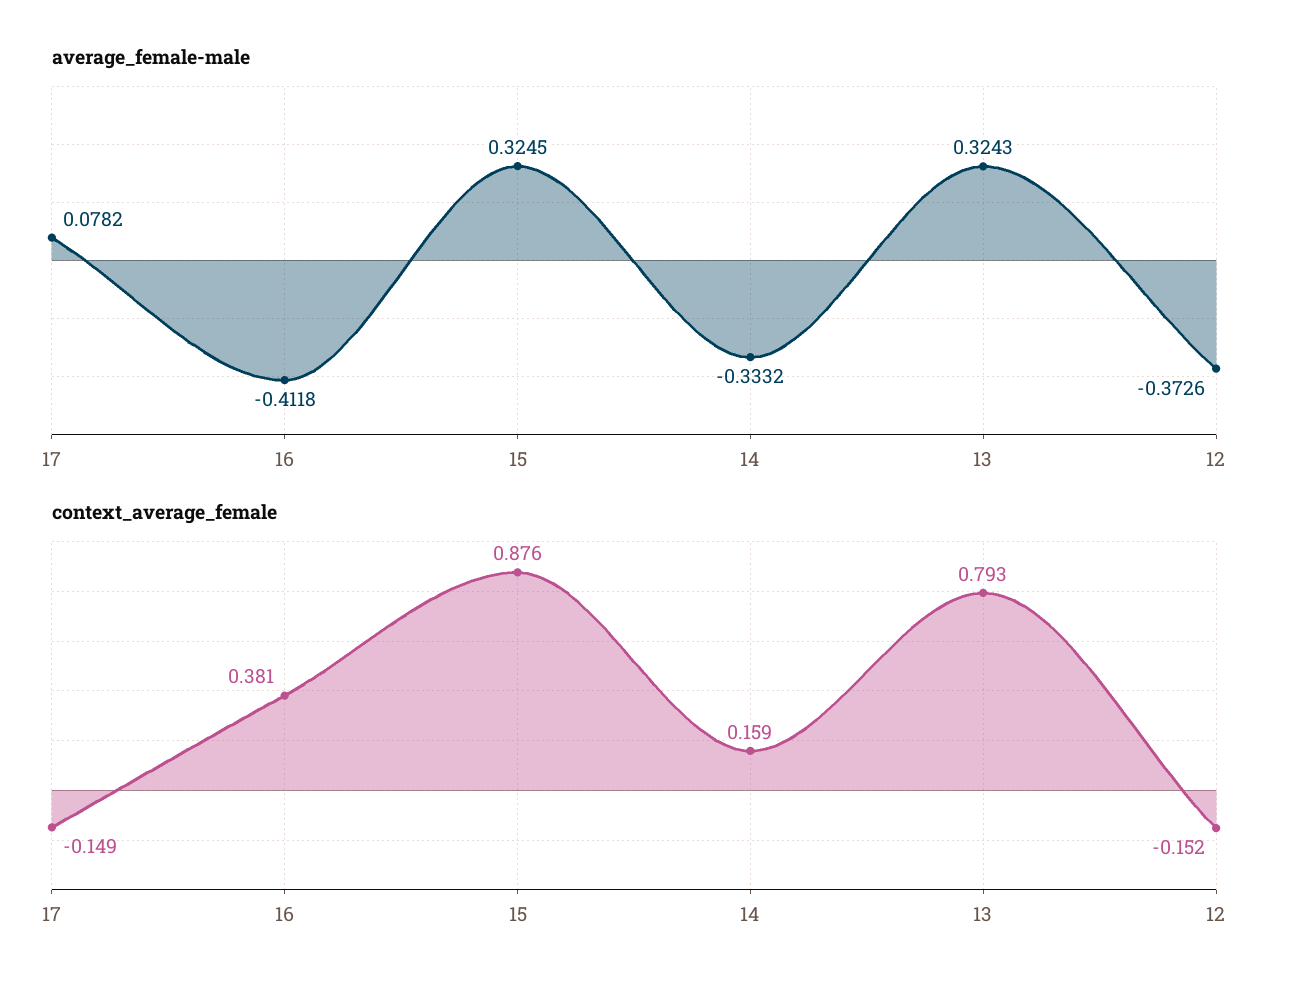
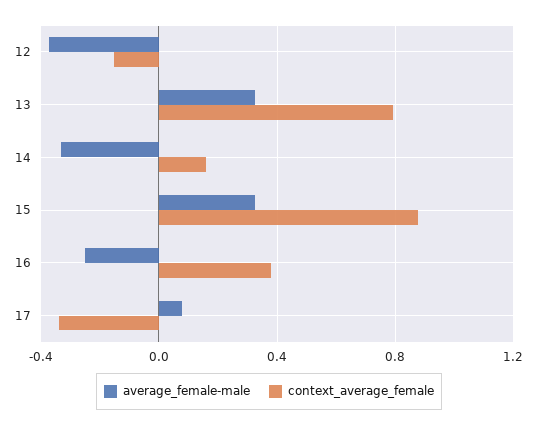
  {
    "average_female-male": {
      "17": 0.0782,
-     "16": -0.4118,
+     "16": -0.25,
      "15": 0.3245,
      "14": -0.3332,
      "13": 0.3243,
      "12": -0.3726
    },
    "context_average_female": {
-     "17": -0.149,
+     "17": -0.35,
      "16": 0.381,
      "15": 0.876,
      "14": 0.159,
      "13": 0.793,
      "12": -0.152
    }
  }

